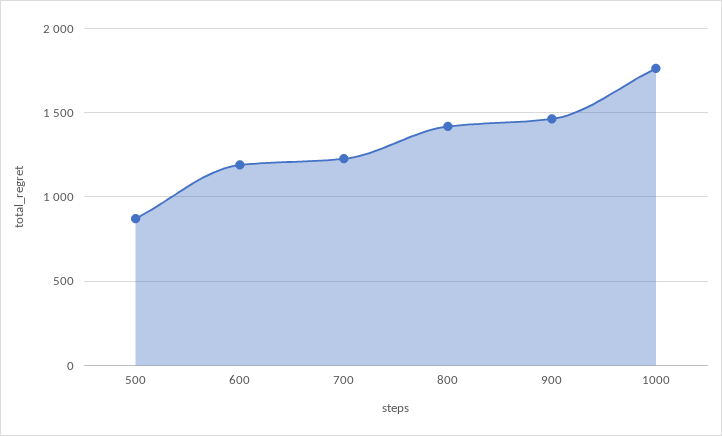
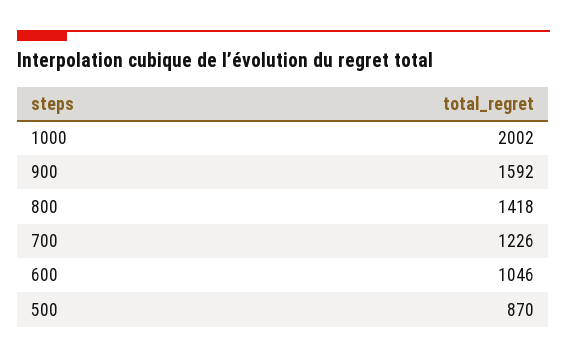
  {
    "500": 870,
-   "600": 1200,
+   "600": 1046,
    "700": 1226,
    "800": 1418,
-   "900": 1450,
+   "900": 1592,
-   "1000": 1750
+   "1000": 2002
  }

